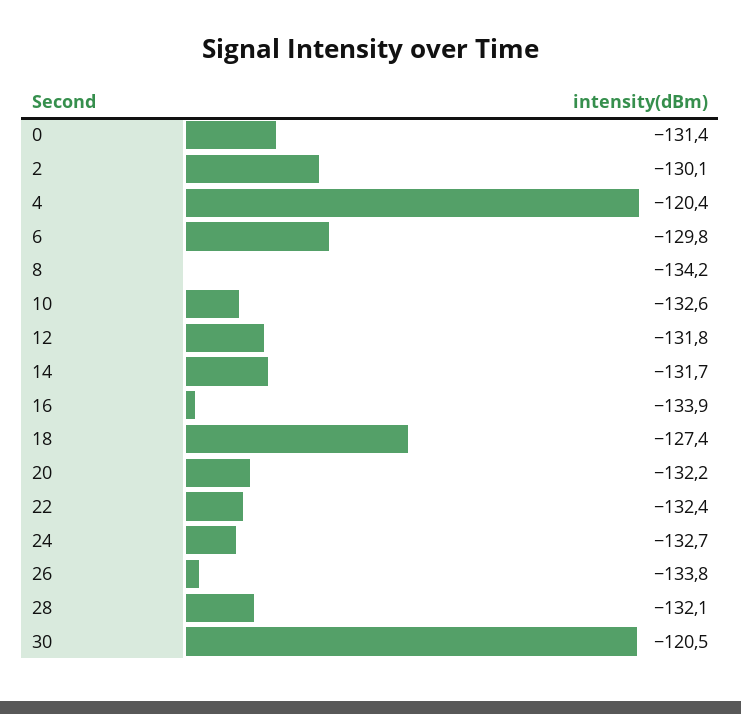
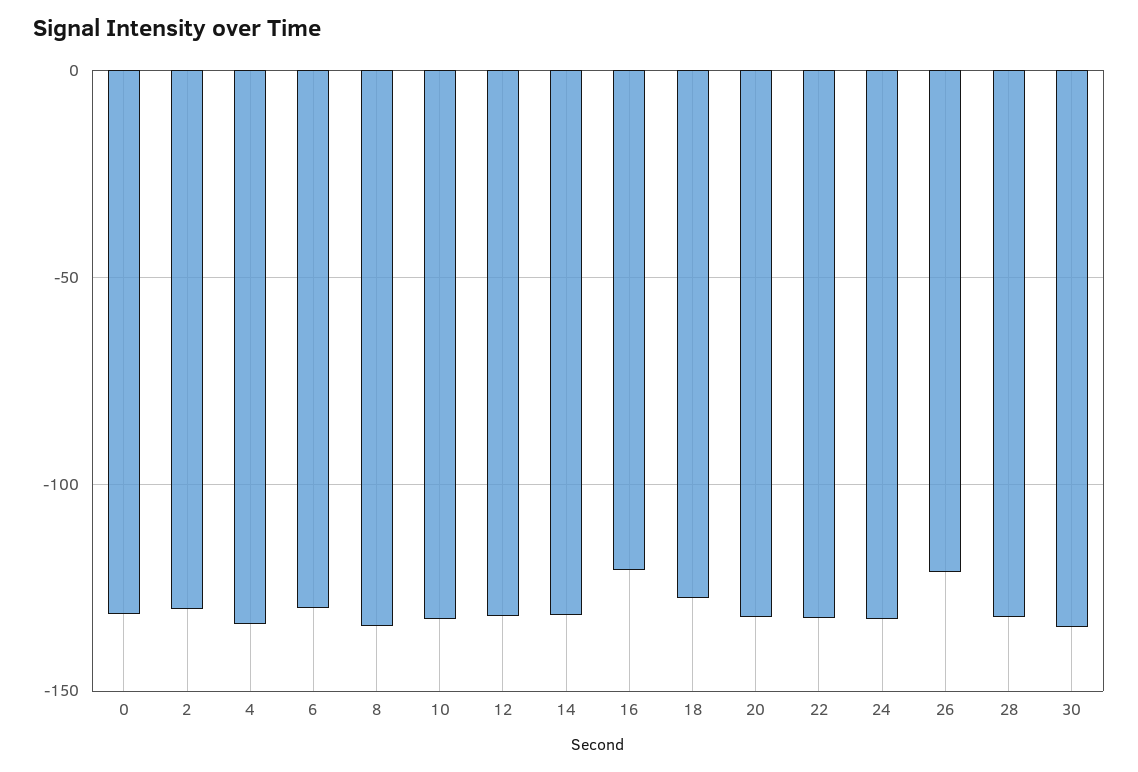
  {
    "0": -131.4,
    "2": -130.1,
-   "4": -120.4,
+   "4": -135,
    "6": -129.8,
    "8": -134.2,
    "10": -132.6,
    "12": -131.8,
    "14": -131.7,
-   "16": -133.9,
+   "16": -120,
    "18": -127.4,
    "20": -132.2,
    "22": -132.4,
    "24": -132.7,
-   "26": -133.8,
+   "26": -120,
    "28": -132.1,
-   "30": -120.5
+   "30": -135
  }

